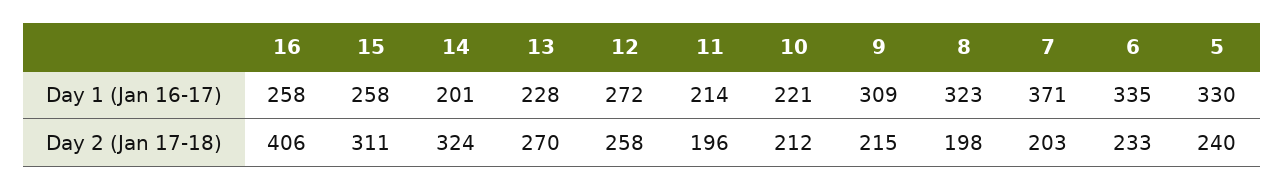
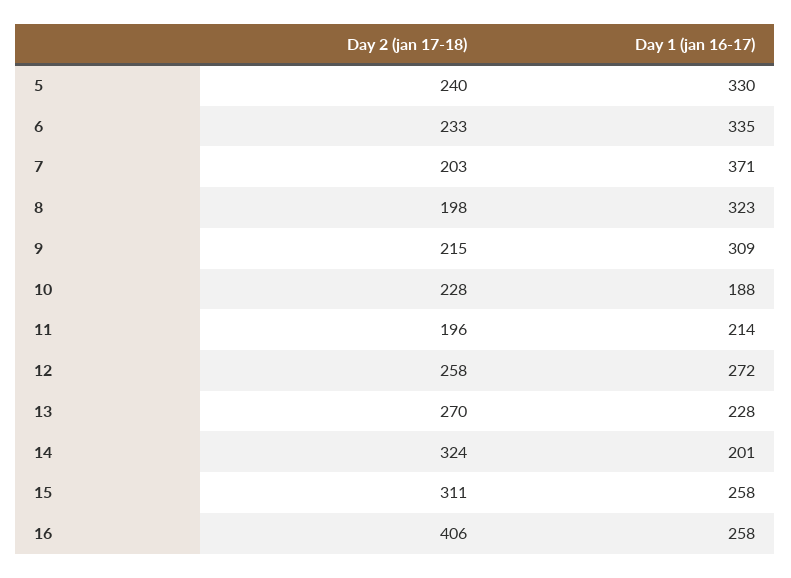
  {
    "16": {
      "Day 1 (Jan 16-17)": 258,
      "Day 2 (Jan 17-18)": 406
    },
    "15": {
      "Day 1 (Jan 16-17)": 258,
      "Day 2 (Jan 17-18)": 311
    },
    "14": {
      "Day 1 (Jan 16-17)": 201,
      "Day 2 (Jan 17-18)": 324
    },
    "13": {
      "Day 1 (Jan 16-17)": 228,
      "Day 2 (Jan 17-18)": 270
    },
    "12": {
      "Day 1 (Jan 16-17)": 272,
      "Day 2 (Jan 17-18)": 258
    },
    "11": {
      "Day 1 (Jan 16-17)": 214,
      "Day 2 (Jan 17-18)": 196
    },
    "10": {
-     "Day 1 (Jan 16-17)": 221,
+     "Day 1 (Jan 16-17)": 188,
-     "Day 2 (Jan 17-18)": 212
+     "Day 2 (Jan 17-18)": 228
    },
    "9": {
      "Day 1 (Jan 16-17)": 309,
      "Day 2 (Jan 17-18)": 215
    },
    "8": {
      "Day 1 (Jan 16-17)": 323,
      "Day 2 (Jan 17-18)": 198
    },
    "7": {
      "Day 1 (Jan 16-17)": 371,
      "Day 2 (Jan 17-18)": 203
    },
    "6": {
      "Day 1 (Jan 16-17)": 335,
      "Day 2 (Jan 17-18)": 233
    },
    "5": {
      "Day 1 (Jan 16-17)": 330,
      "Day 2 (Jan 17-18)": 240
    }
  }

